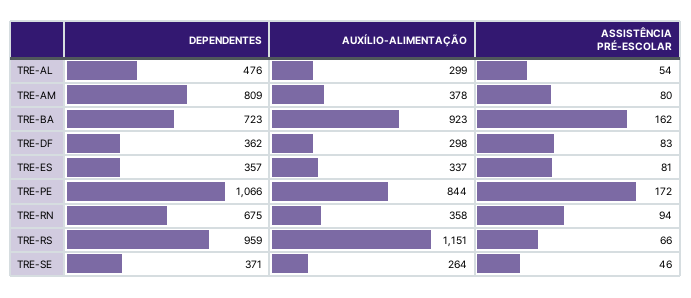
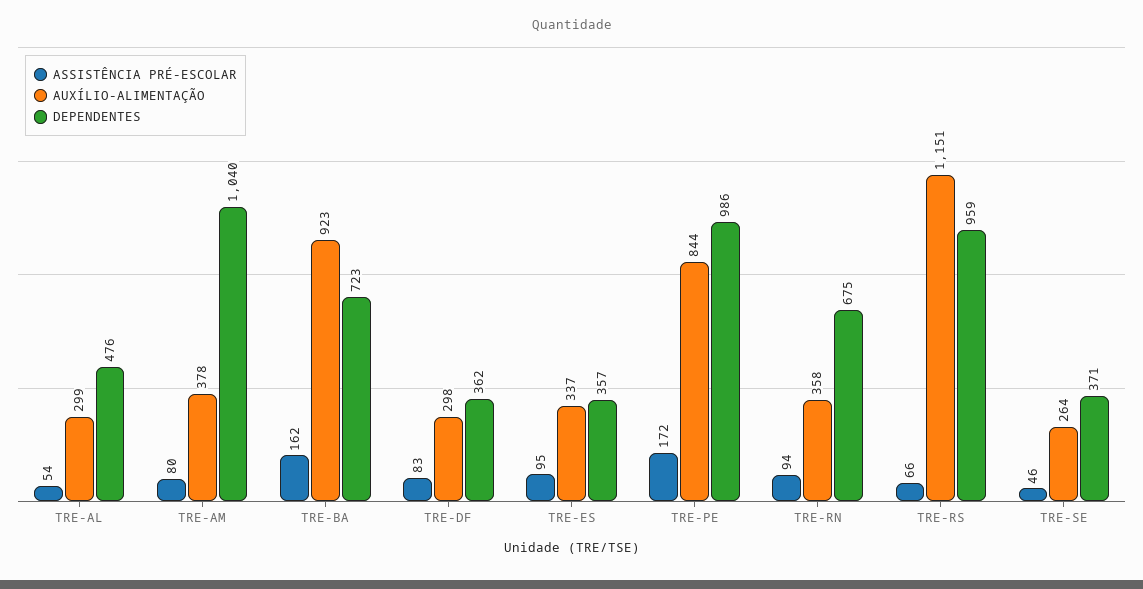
  {
    "DEPENDENTES": {
      "TRE-AL": 476,
-     "TRE-AM": 809,
+     "TRE-AM": 1040,
      "TRE-BA": 723,
      "TRE-DF": 362,
      "TRE-ES": 357,
-     "TRE-PE": 1066,
+     "TRE-PE": 986,
      "TRE-RN": 675,
      "TRE-RS": 959,
      "TRE-SE": 371
    },
    "AUXÍLIO-ALIMENTAÇÃO": {
      "TRE-AL": 299,
      "TRE-AM": 378,
      "TRE-BA": 923,
      "TRE-DF": 298,
      "TRE-ES": 337,
      "TRE-PE": 844,
      "TRE-RN": 358,
      "TRE-RS": 1151,
      "TRE-SE": 264
    },
    "ASSISTÊNCIA PRÉ-ESCOLAR": {
      "TRE-AL": 54,
      "TRE-AM": 80,
      "TRE-BA": 162,
      "TRE-DF": 83,
-     "TRE-ES": 81,
+     "TRE-ES": 95,
      "TRE-PE": 172,
      "TRE-RN": 94,
      "TRE-RS": 66,
      "TRE-SE": 46
    }
  }

